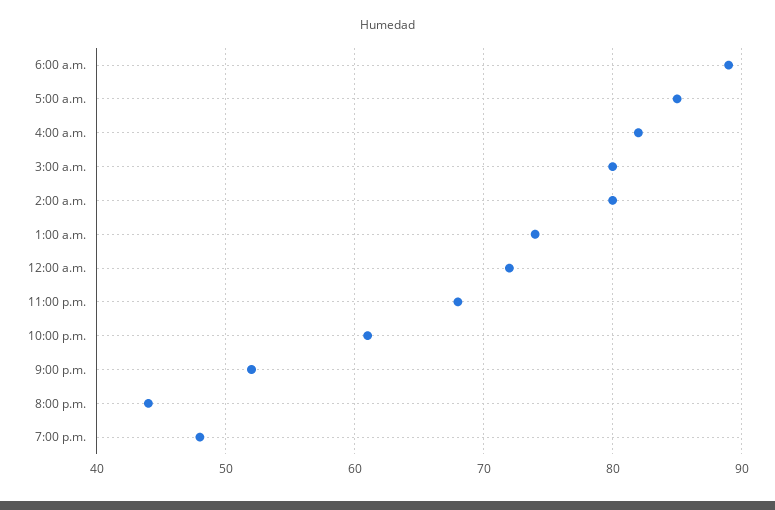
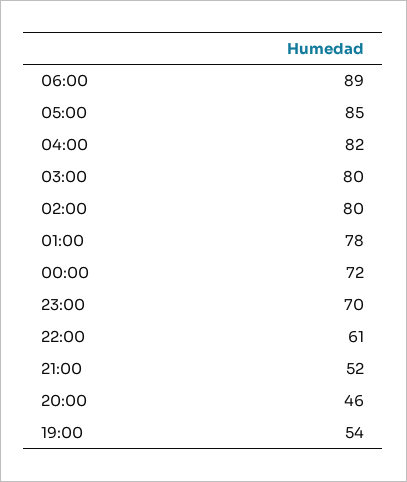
  {
    "6:00 a.m.": 89,
    "5:00 a.m.": 85,
    "4:00 a.m.": 82,
    "3:00 a.m.": 80,
    "2:00 a.m.": 80,
-   "1:00 a.m.": 74,
+   "1:00 a.m.": 78,
    "12:00 a.m.": 72,
-   "11:00 p.m.": 68,
+   "11:00 p.m.": 70,
    "10:00 p.m.": 61,
    "9:00 p.m.": 52,
-   "8:00 p.m.": 44,
+   "8:00 p.m.": 46,
-   "7:00 p.m.": 48
+   "7:00 p.m.": 54
  }

